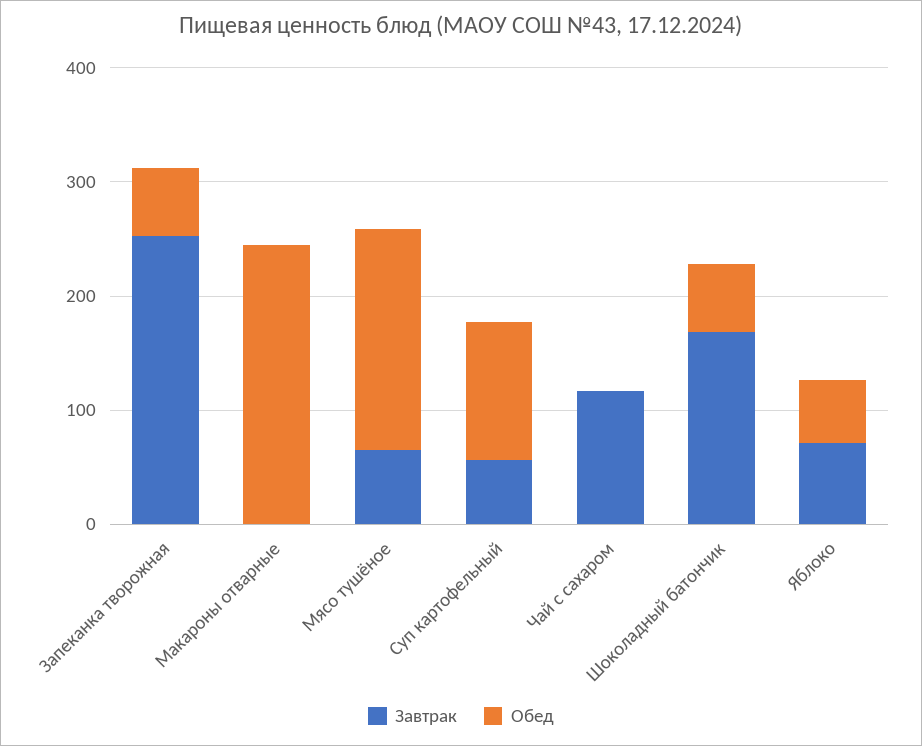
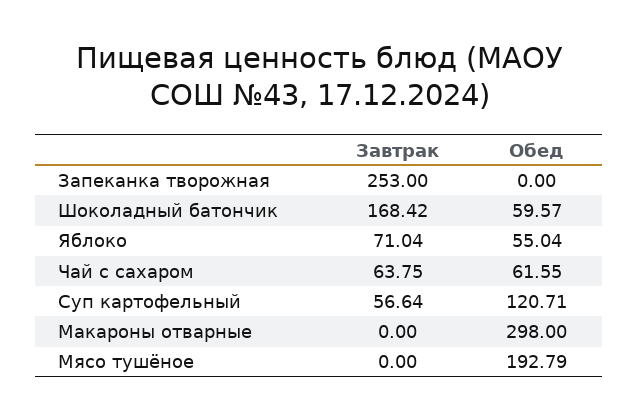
  {
    "Завтрак": {
      "Запеканка творожная": 253,
      "Макароны отварные": 0,
-     "Мясо тушёное": 60,
+     "Мясо тушёное": 0,
      "Суп картофельный": 56.64,
-     "Чай с сахаром": 120,
+     "Чай с сахаром": 63.75,
      "Шоколадный батончик": 168.42,
      "Яблоко": 71.04
    },
    "Обед": {
-     "Запеканка творожная": 60,
+     "Запеканка творожная": 0,
-     "Макароны отварные": 240,
+     "Макароны отварные": 298,
      "Мясо тушёное": 192.79,
      "Суп картофельный": 120.71,
-     "Чай с сахаром": 0,
+     "Чай с сахаром": 61.55,
      "Шоколадный батончик": 59.57,
      "Яблоко": 55.04
    }
  }

